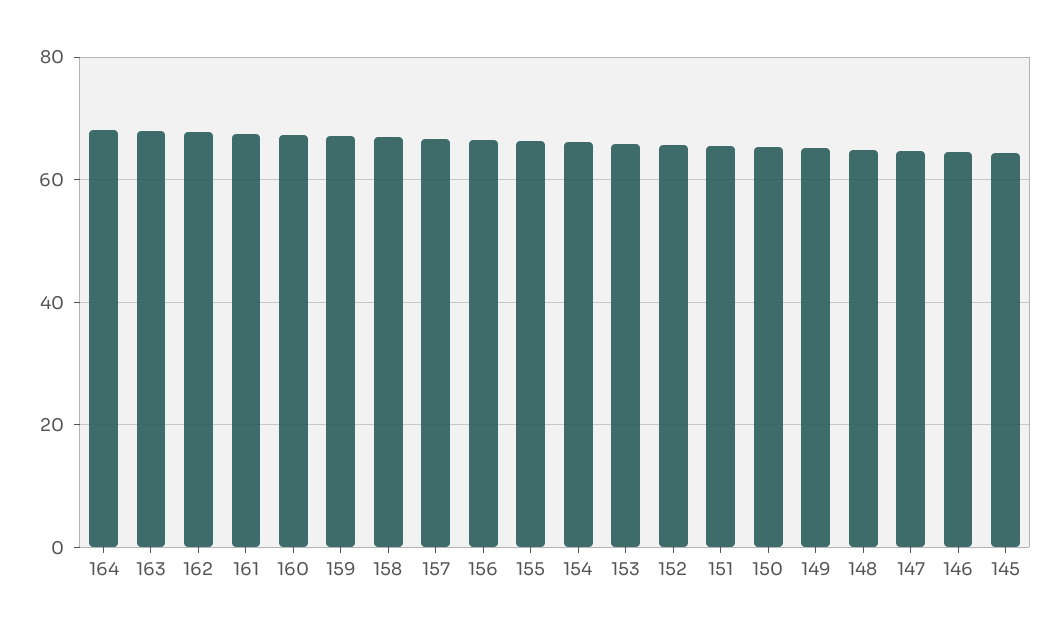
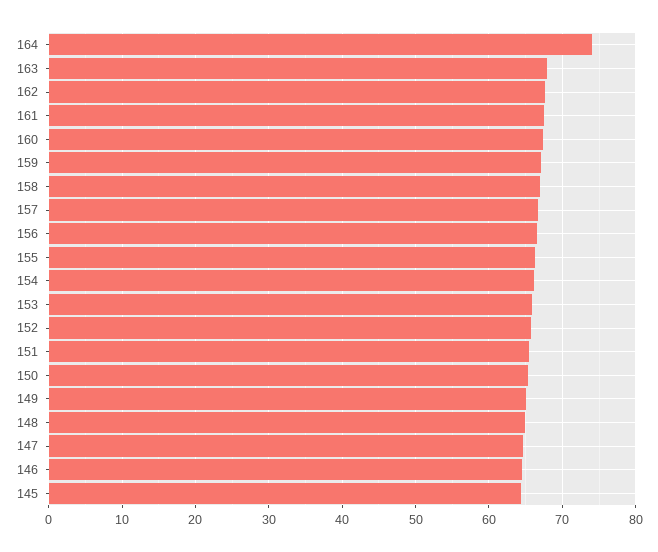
  {
-   "164": 68,
+   "164": 74,
    "163": 68,
    "162": 68,
    "161": 68,
    "160": 67,
    "159": 67,
    "158": 67,
    "157": 67,
    "156": 67,
    "155": 66,
    "154": 66,
    "153": 66,
    "152": 66,
    "151": 66,
    "150": 65,
    "149": 65,
    "148": 65,
    "147": 65,
    "146": 65,
    "145": 64
  }

